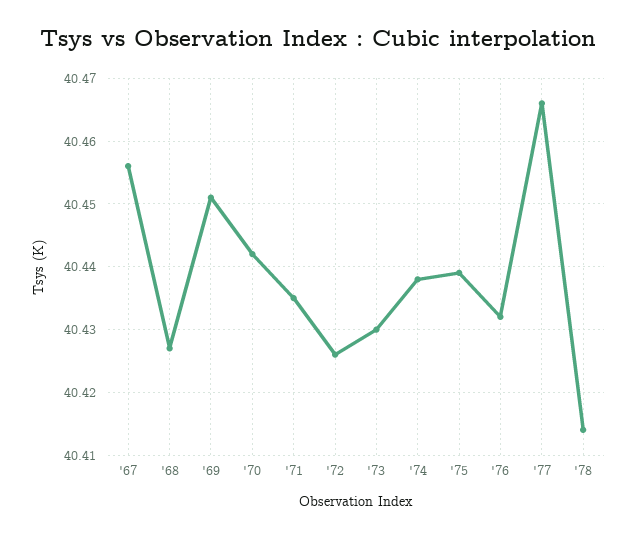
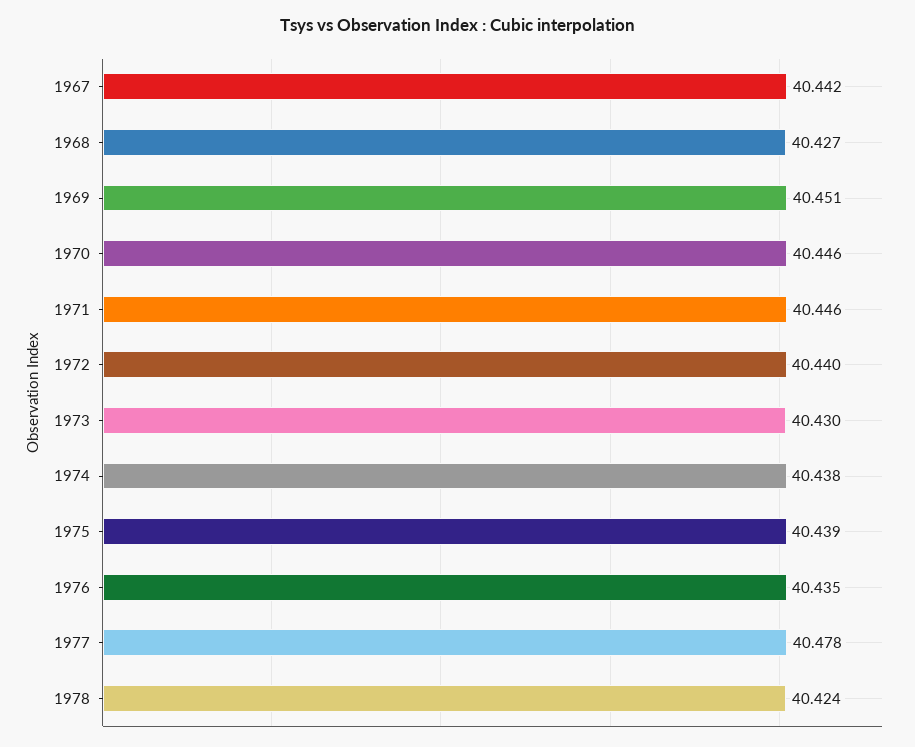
  {
-   "'67": 40.456,
+   "'67": 40.442,
    "'68": 40.427,
    "'69": 40.451,
-   "'70": 40.442,
+   "'70": 40.446,
-   "'71": 40.435,
+   "'71": 40.446,
-   "'72": 40.426,
+   "'72": 40.44,
    "'73": 40.43,
    "'74": 40.438,
    "'75": 40.439,
-   "'76": 40.432,
+   "'76": 40.435,
-   "'77": 40.466,
+   "'77": 40.478,
-   "'78": 40.414
+   "'78": 40.424
  }

